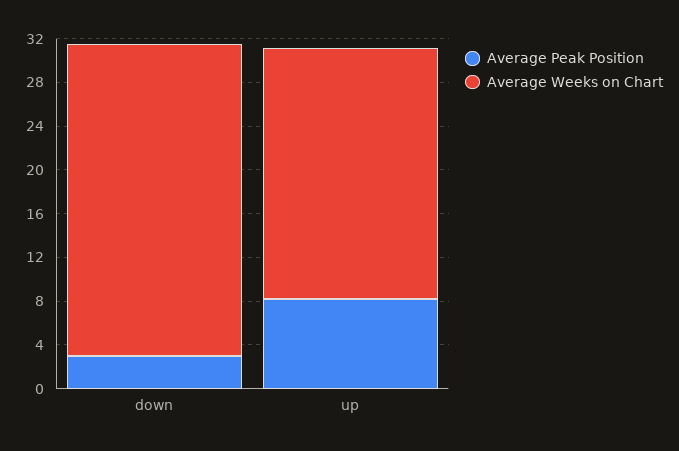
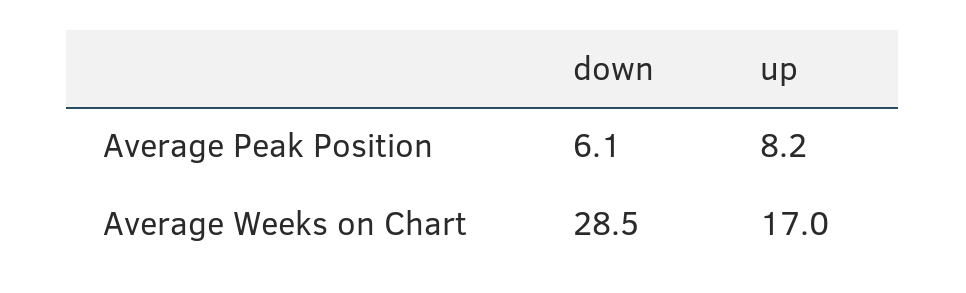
  {
    "Average Peak Position": {
-     "down": 3,
+     "down": 6.1,
      "up": 8.2
    },
    "Average Weeks on Chart": {
      "down": 28.5,
-     "up": 23
+     "up": 17
    }
  }

